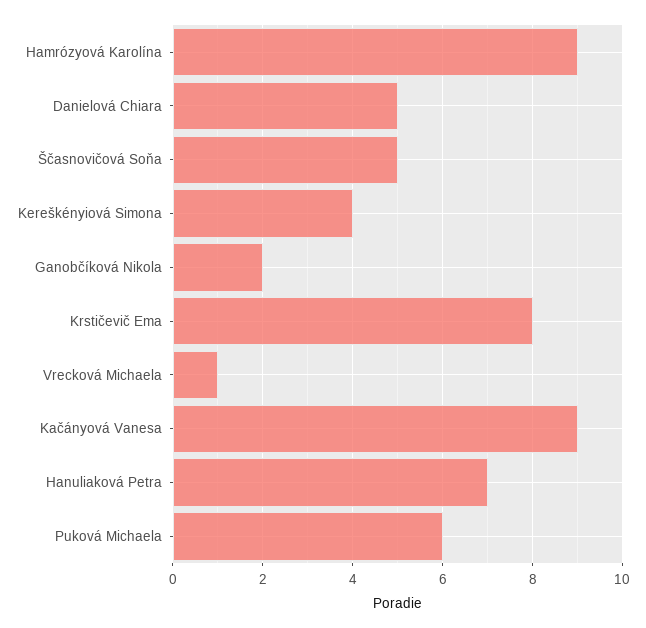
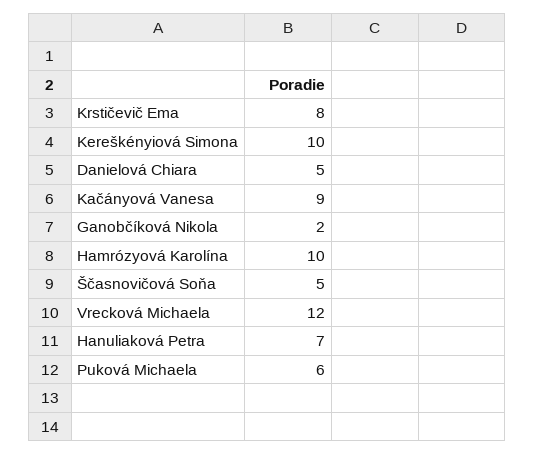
  {
-   "Hamrózyová Karolína": 9,
+   "Hamrózyová Karolína": 10,
    "Danielová Chiara": 5,
    "Ščasnovičová Soňa": 5,
-   "Kereškényiová Simona": 4,
+   "Kereškényiová Simona": 10,
    "Ganobčíková Nikola": 2,
    "Krstičevič Ema": 8,
-   "Vrecková Michaela": 1,
+   "Vrecková Michaela": 12,
    "Kačányová Vanesa": 9,
    "Hanuliaková Petra": 7,
    "Puková Michaela": 6
  }

